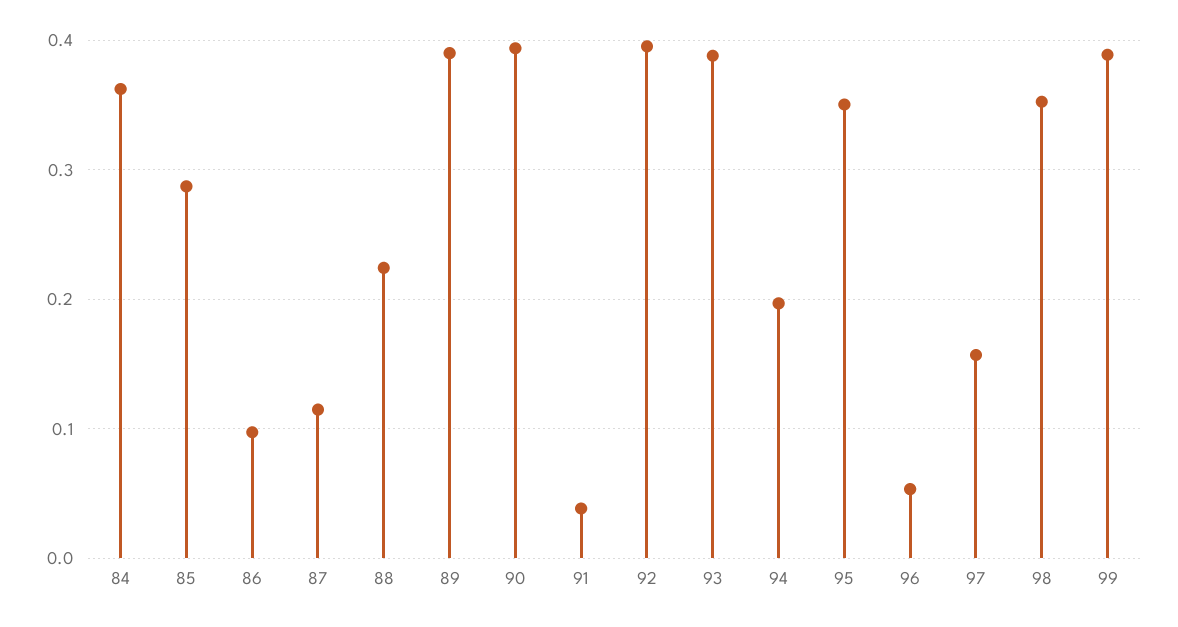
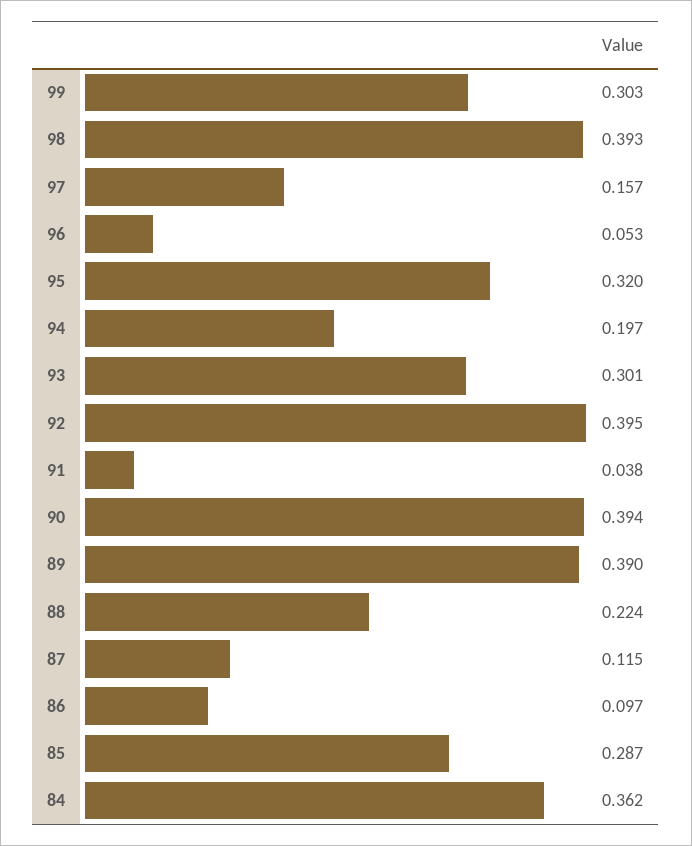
  {
    "84": 0.362,
    "85": 0.287,
    "86": 0.097,
    "87": 0.115,
    "88": 0.224,
    "89": 0.39,
    "90": 0.394,
    "91": 0.038,
    "92": 0.395,
-   "93": 0.39,
+   "93": 0.301,
    "94": 0.197,
-   "95": 0.35,
+   "95": 0.32,
    "96": 0.053,
    "97": 0.157,
-   "98": 0.35,
+   "98": 0.393,
-   "99": 0.39
+   "99": 0.303
  }

